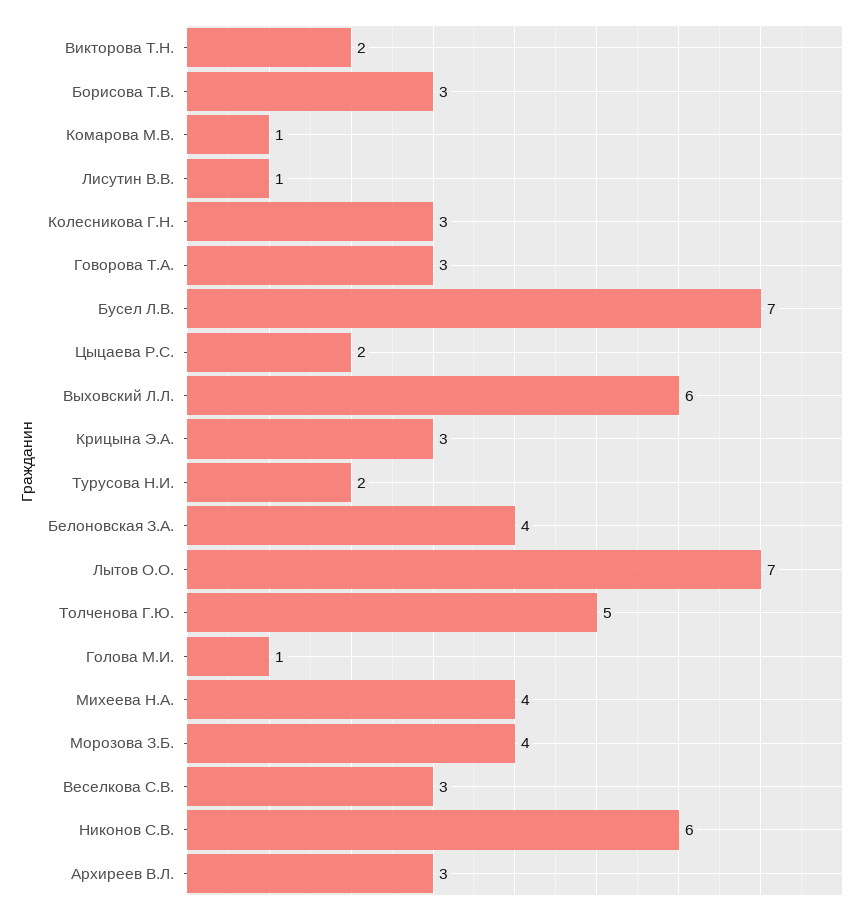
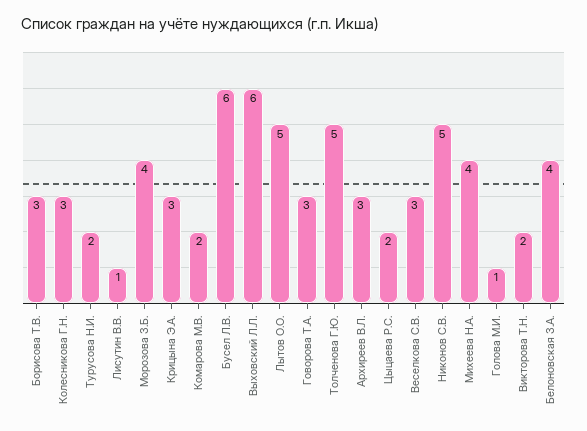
  {
    "Викторова Т.Н.": 2,
    "Борисова Т.В.": 3,
-   "Комарова М.В.": 1,
+   "Комарова М.В.": 2,
    "Лисутин В.В.": 1,
    "Колесникова Г.Н.": 3,
    "Говорова Т.А.": 3,
-   "Бусел Л.В.": 7,
+   "Бусел Л.В.": 6,
    "Цыцаева Р.С.": 2,
    "Выховский Л.Л.": 6,
    "Крицына Э.А.": 3,
    "Турусова Н.И.": 2,
    "Белоновская З.А.": 4,
-   "Лытов О.О.": 7,
+   "Лытов О.О.": 5,
    "Толченова Г.Ю.": 5,
    "Голова М.И.": 1,
    "Михеева Н.А.": 4,
    "Морозова З.Б.": 4,
    "Веселкова С.В.": 3,
-   "Никонов С.В.": 6,
+   "Никонов С.В.": 5,
    "Архиреев В.Л.": 3
  }

